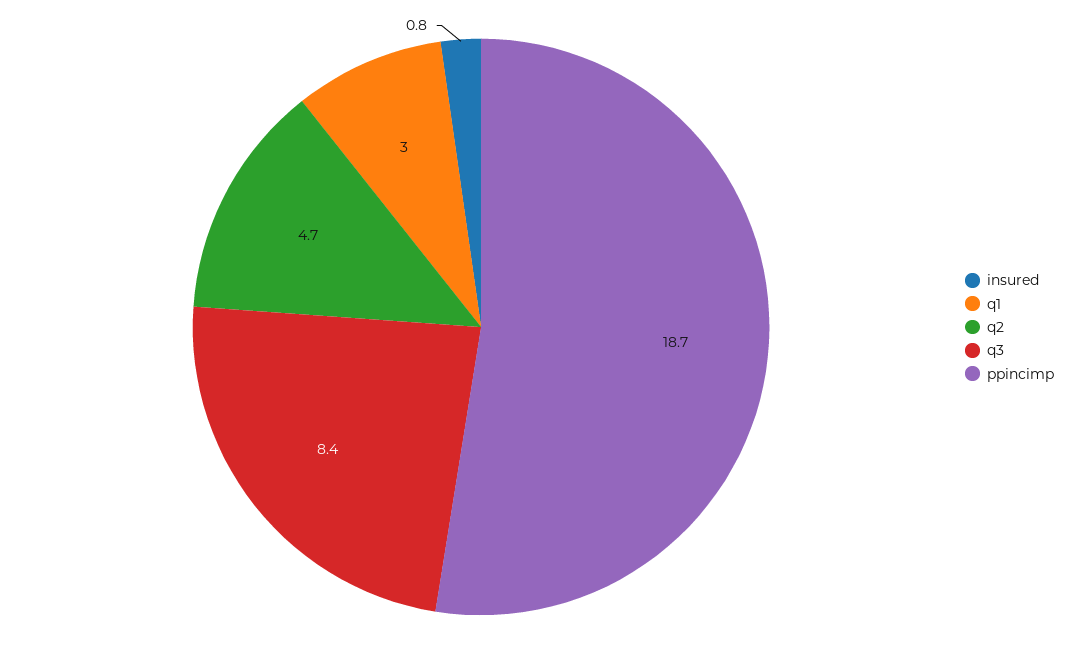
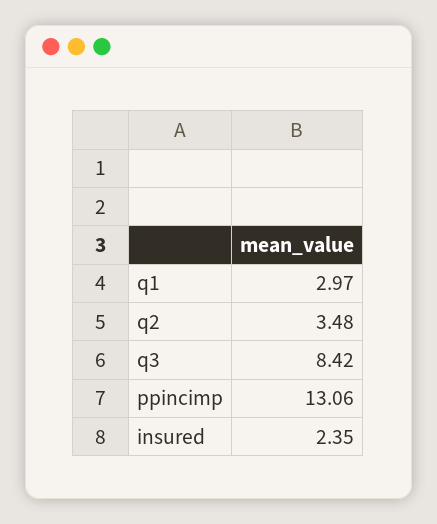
  {
-   "insured": 0.8,
+   "insured": 2.35,
    "q1": 2.97,
-   "q2": 4.7,
+   "q2": 3.48,
    "q3": 8.42,
-   "ppincimp": 18.7
+   "ppincimp": 13.06
  }

